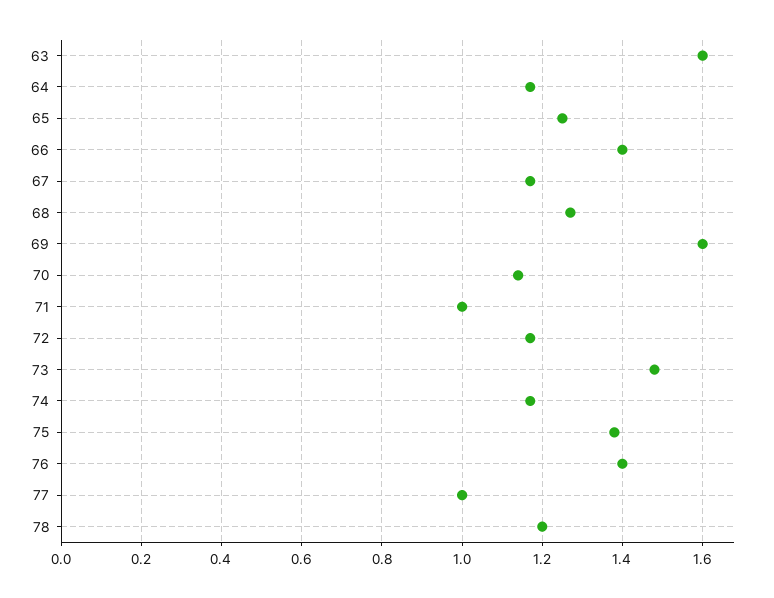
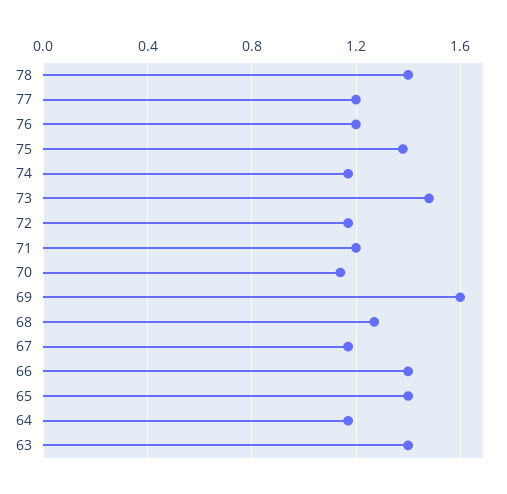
  {
-   "63": 1.6,
+   "63": 1.4,
    "64": 1.15,
-   "65": 1.25,
+   "65": 1.4,
    "66": 1.4,
    "67": 1.15,
    "68": 1.25,
    "69": 1.6,
    "70": 1.15,
-   "71": 1,
+   "71": 1.2,
    "72": 1.15,
    "73": 1.5,
    "74": 1.15,
    "75": 1.4,
-   "76": 1.4,
+   "76": 1.2,
-   "77": 1,
+   "77": 1.2,
-   "78": 1.2
+   "78": 1.4
  }

